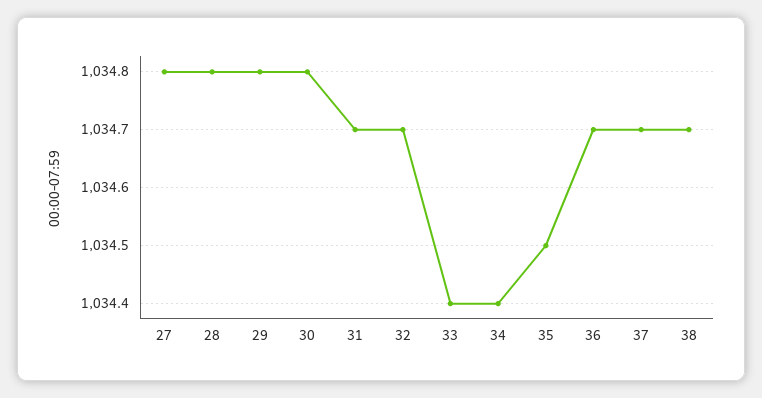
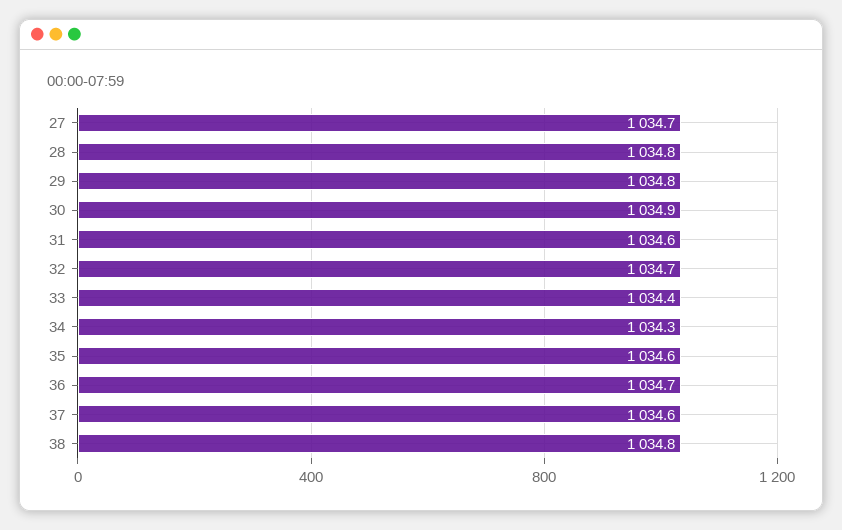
  {
-   "27": 1034.8,
+   "27": 1034.7,
    "28": 1034.8,
    "29": 1034.8,
-   "30": 1034.8,
+   "30": 1034.9,
-   "31": 1034.7,
+   "31": 1034.6,
    "32": 1034.7,
    "33": 1034.4,
-   "34": 1034.4,
+   "34": 1034.3,
-   "35": 1034.5,
+   "35": 1034.6,
    "36": 1034.7,
-   "37": 1034.7,
+   "37": 1034.6,
-   "38": 1034.7
+   "38": 1034.8
  }

